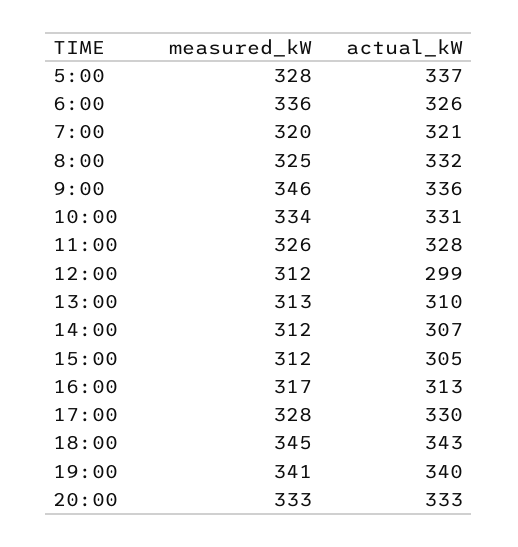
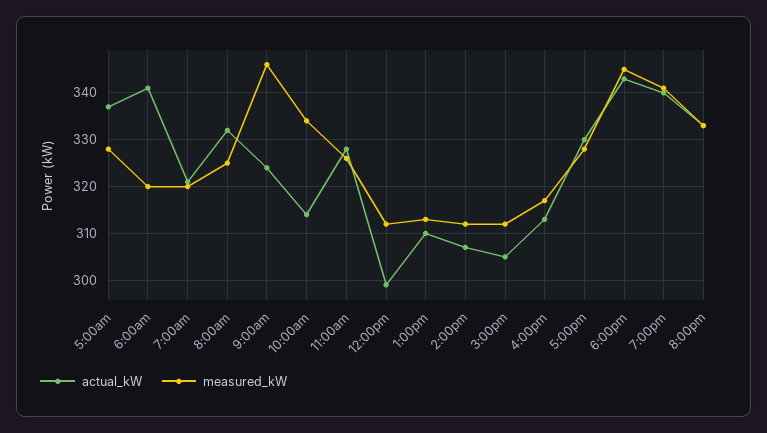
  {
    "measured_kW": {
      "5:00": 328,
-     "6:00": 336,
+     "6:00": 320,
      "7:00": 320,
      "8:00": 325,
      "9:00": 346,
      "10:00": 334,
      "11:00": 326,
      "12:00": 312,
      "13:00": 313,
      "14:00": 312,
      "15:00": 312,
      "16:00": 317,
      "17:00": 328,
      "18:00": 345,
      "19:00": 341,
      "20:00": 333
    },
    "actual_kW": {
      "5:00": 337,
-     "6:00": 326,
+     "6:00": 340,
      "7:00": 321,
      "8:00": 332,
-     "9:00": 336,
+     "9:00": 325,
-     "10:00": 331,
+     "10:00": 315,
      "11:00": 328,
      "12:00": 299,
      "13:00": 310,
      "14:00": 307,
      "15:00": 305,
      "16:00": 313,
      "17:00": 330,
      "18:00": 343,
      "19:00": 340,
      "20:00": 333
    }
  }

